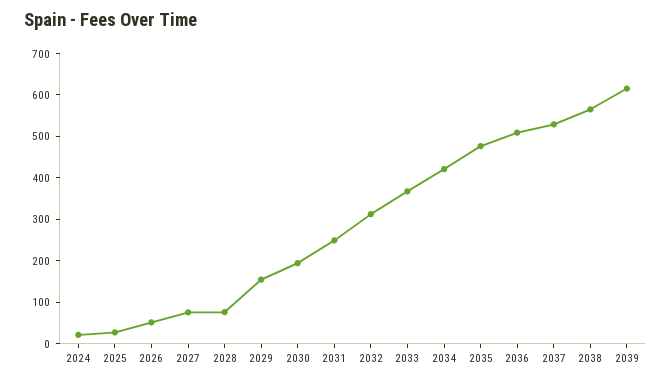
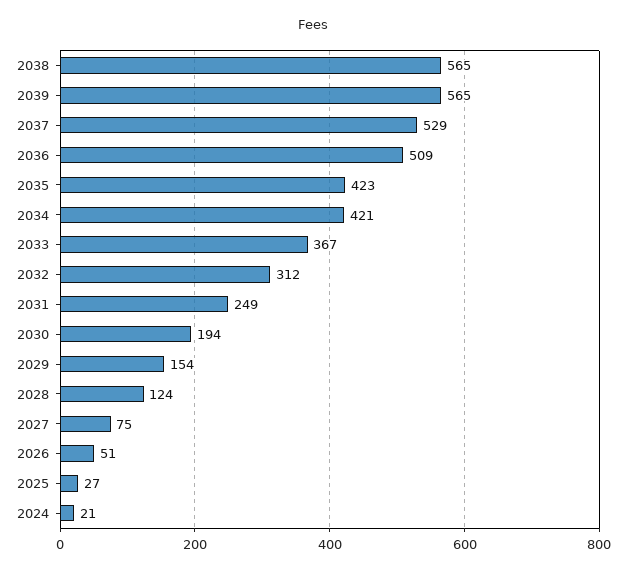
  {
    "2024": 21,
    "2025": 27,
    "2026": 51,
    "2027": 75,
-   "2028": 80,
+   "2028": 124,
    "2029": 154,
    "2030": 194,
    "2031": 249,
    "2032": 312,
    "2033": 367,
    "2034": 421,
-   "2035": 480,
+   "2035": 423,
    "2036": 509,
    "2037": 529,
    "2038": 565,
-   "2039": 620
+   "2039": 565
  }

